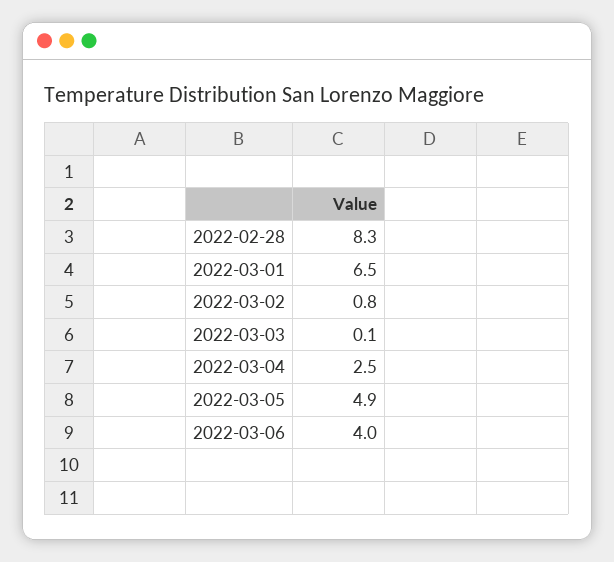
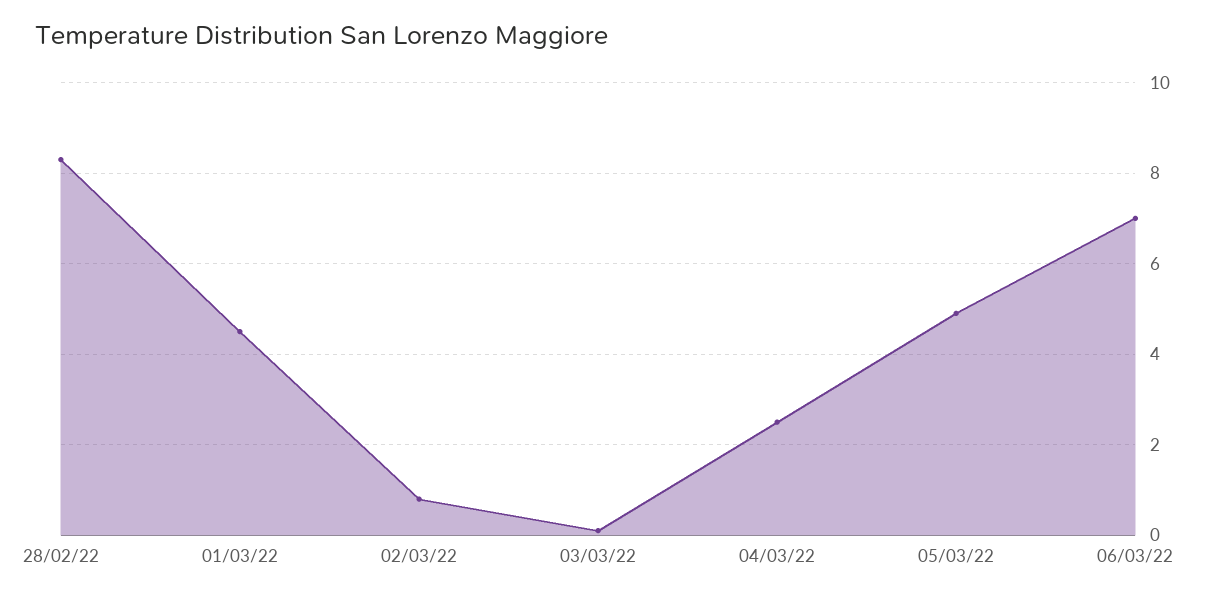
  {
    "2022-02-28": 8.3,
-   "2022-03-01": 6.5,
+   "2022-03-01": 4.5,
    "2022-03-02": 0.8,
    "2022-03-03": 0.1,
    "2022-03-04": 2.5,
    "2022-03-05": 4.9,
-   "2022-03-06": 4
+   "2022-03-06": 7
  }

